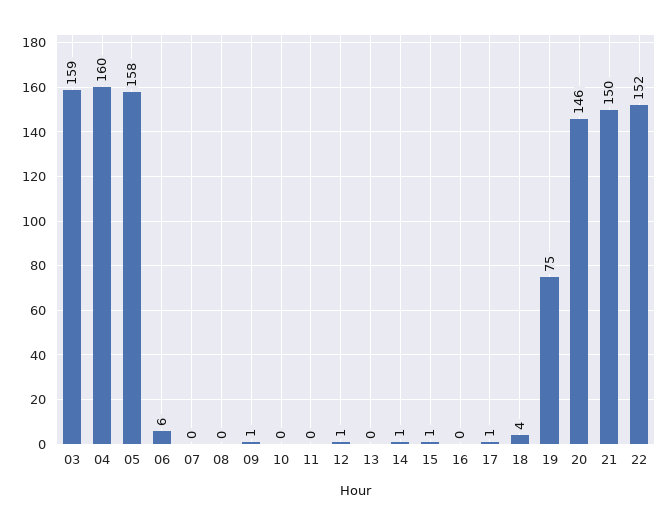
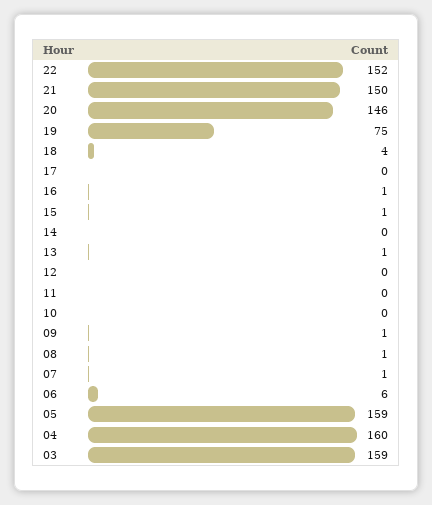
  {
    "03": 159,
    "04": 160,
-   "05": 158,
+   "05": 159,
    "06": 6,
-   "07": 0,
+   "07": 1,
-   "08": 0,
+   "08": 1,
    "09": 1,
    "10": 0,
    "11": 0,
-   "12": 1,
+   "12": 0,
-   "13": 0,
+   "13": 1,
-   "14": 1,
+   "14": 0,
    "15": 1,
-   "16": 0,
+   "16": 1,
-   "17": 1,
+   "17": 0,
    "18": 4,
    "19": 75,
    "20": 146,
    "21": 150,
    "22": 152
  }

